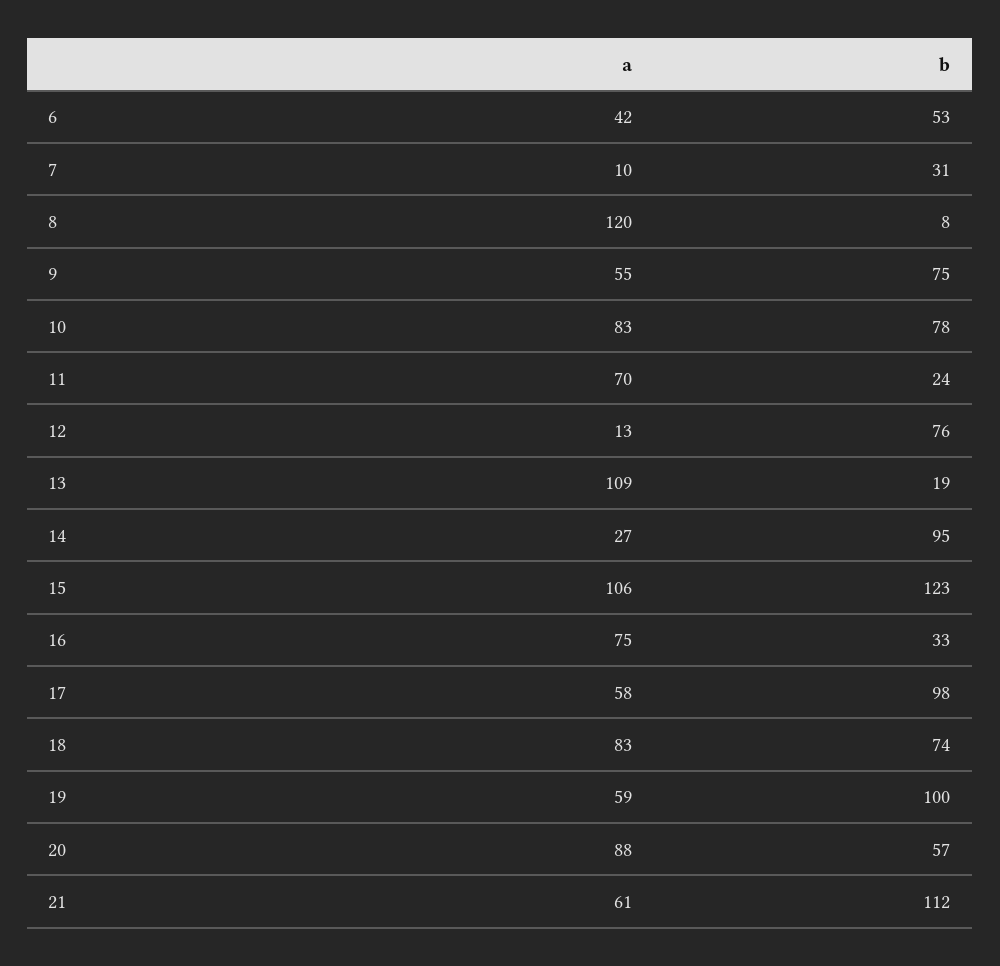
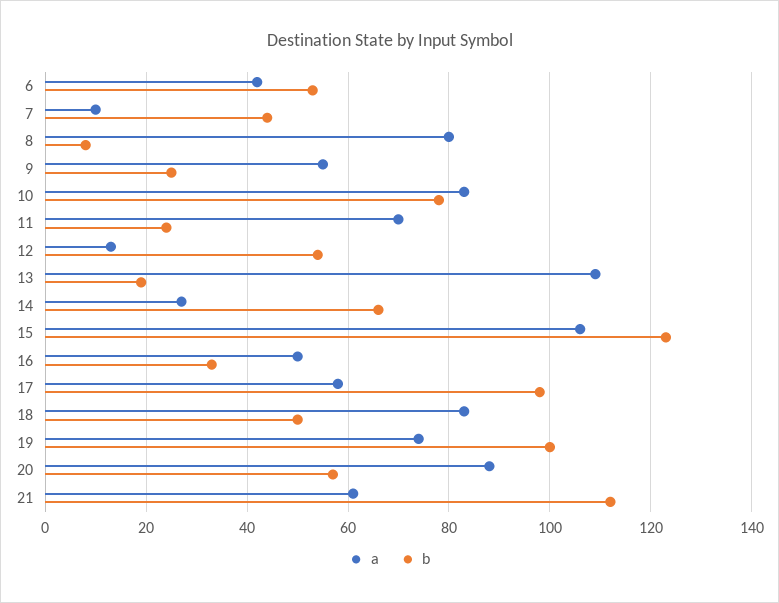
  {
    "a": {
      "6": 42,
      "7": 10,
-     "8": 120,
+     "8": 80,
      "9": 55,
      "10": 83,
      "11": 70,
      "12": 13,
      "13": 109,
      "14": 27,
      "15": 106,
-     "16": 75,
+     "16": 50,
      "17": 58,
      "18": 83,
-     "19": 59,
+     "19": 75,
      "20": 88,
      "21": 61
    },
    "b": {
      "6": 53,
-     "7": 31,
+     "7": 45,
      "8": 8,
-     "9": 75,
+     "9": 25,
      "10": 78,
      "11": 24,
-     "12": 76,
+     "12": 55,
      "13": 19,
-     "14": 95,
+     "14": 65,
      "15": 123,
      "16": 33,
      "17": 98,
-     "18": 74,
+     "18": 50,
      "19": 100,
      "20": 57,
      "21": 112
    }
  }

